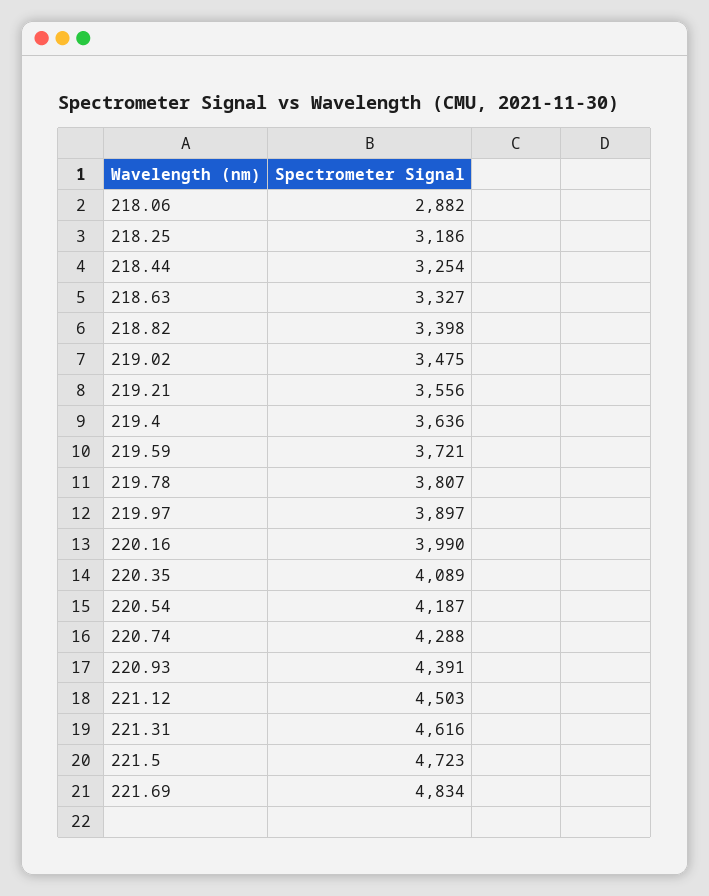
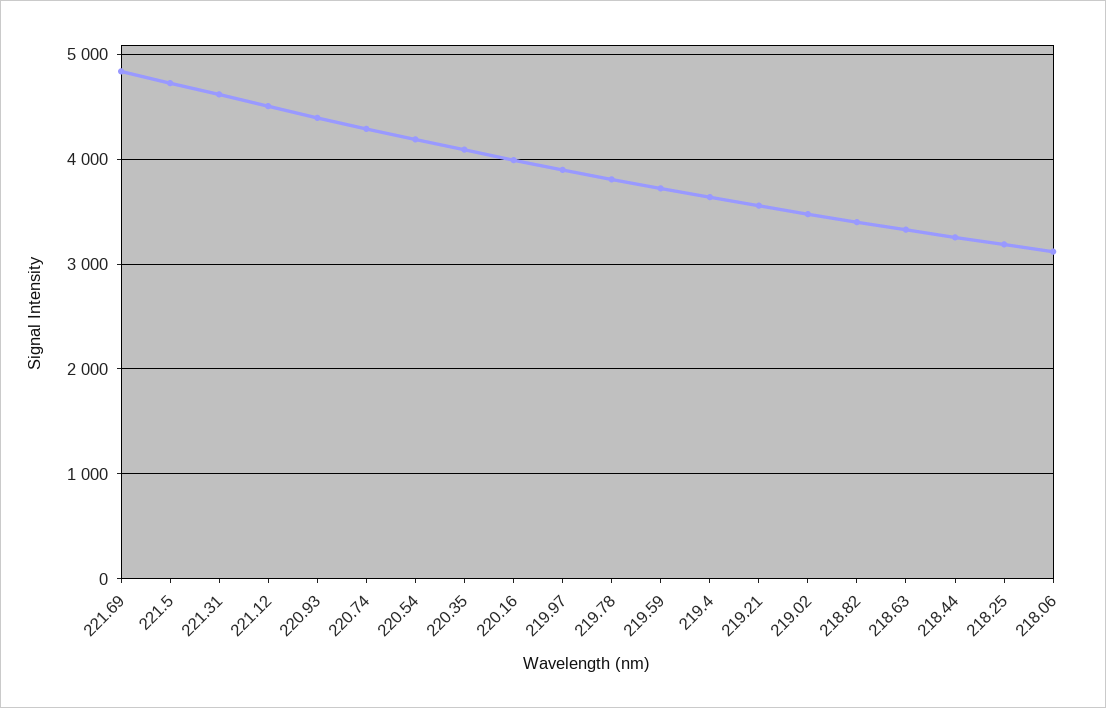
  {
-   "218.06": 2882,
+   "218.06": 3100,
    "218.25": 3186,
    "218.44": 3254,
    "218.63": 3327,
    "218.82": 3398,
    "219.02": 3475,
    "219.21": 3556,
    "219.4": 3636,
    "219.59": 3721,
    "219.78": 3807,
    "219.97": 3897,
    "220.16": 3990,
    "220.35": 4089,
    "220.54": 4187,
    "220.74": 4288,
    "220.93": 4391,
    "221.12": 4503,
    "221.31": 4616,
    "221.5": 4723,
    "221.69": 4834
  }

